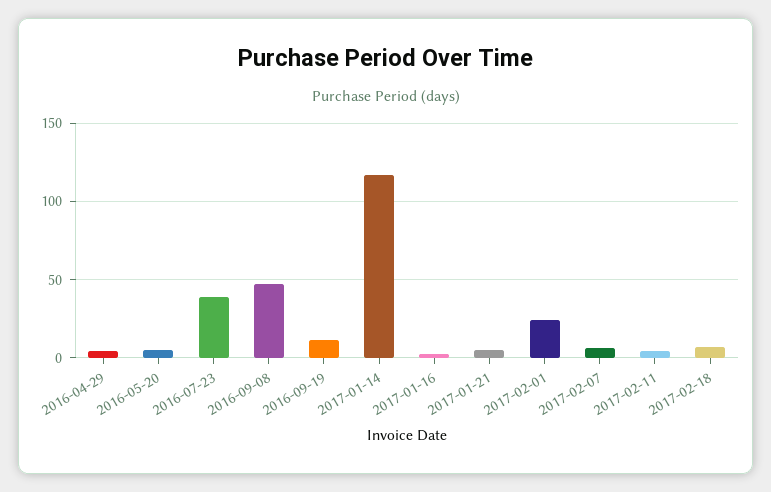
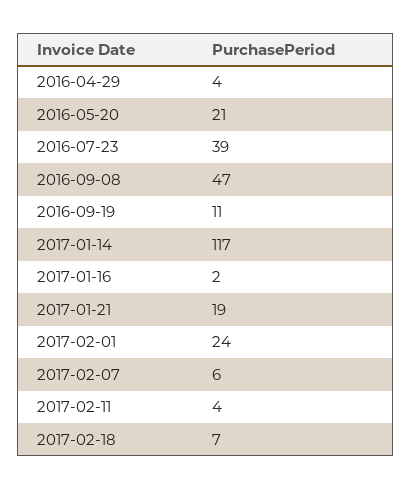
  {
    "2016-04-29": 4,
-   "2016-05-20": 5,
+   "2016-05-20": 21,
    "2016-07-23": 39,
    "2016-09-08": 47,
    "2016-09-19": 11,
    "2017-01-14": 117,
    "2017-01-16": 2,
-   "2017-01-21": 5,
+   "2017-01-21": 19,
    "2017-02-01": 24,
    "2017-02-07": 6,
    "2017-02-11": 4,
    "2017-02-18": 7
  }

